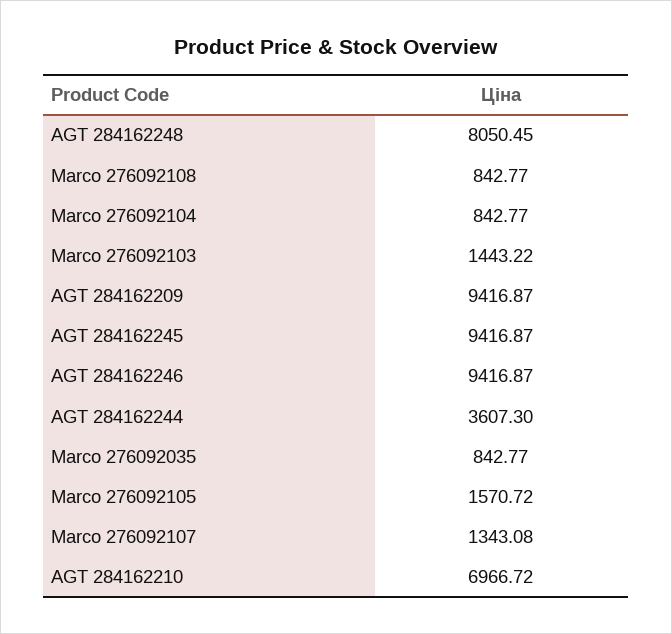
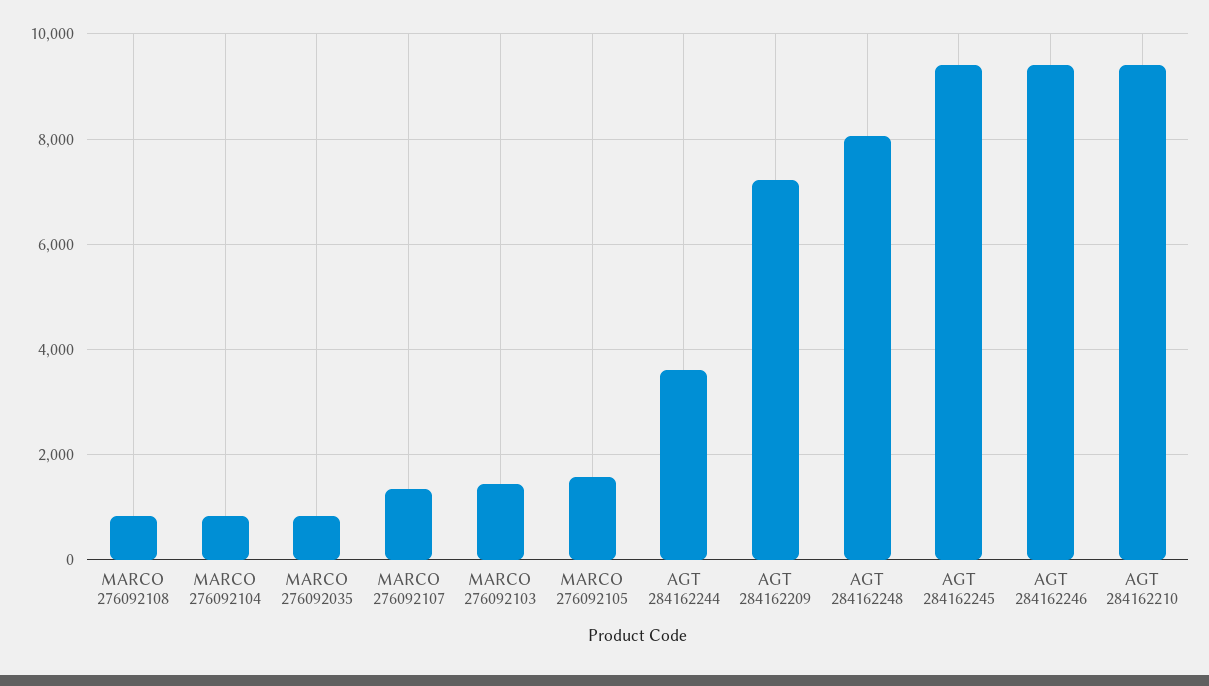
  {
    "AGT 284162248": 8050.45,
    "Marco 276092108": 842.77,
    "Marco 276092104": 842.77,
    "Marco 276092103": 1443.22,
-   "AGT 284162209": 9416.87,
+   "AGT 284162209": 7200,
    "AGT 284162245": 9416.87,
    "AGT 284162246": 9416.87,
    "AGT 284162244": 3607.3,
    "Marco 276092035": 842.77,
    "Marco 276092105": 1570.72,
    "Marco 276092107": 1343.08,
-   "AGT 284162210": 6966.72
+   "AGT 284162210": 9400
  }

